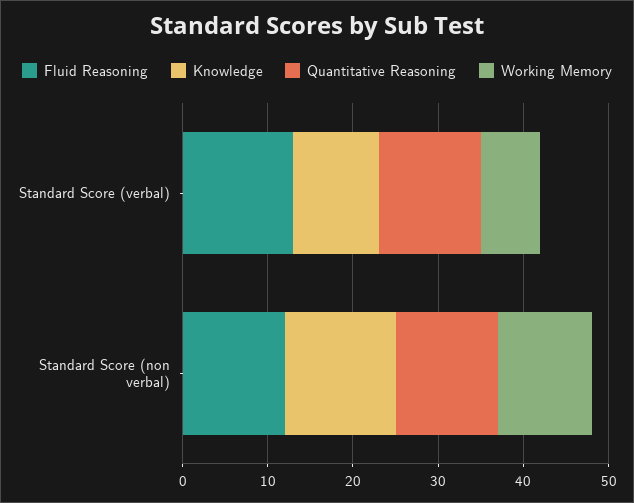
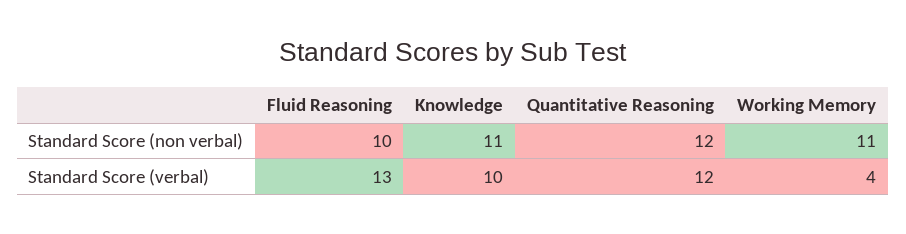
  {
    "Fluid Reasoning": {
      "Standard Score (verbal)": 13,
-     "Standard Score (non verbal)": 12
+     "Standard Score (non verbal)": 10
    },
    "Knowledge": {
      "Standard Score (verbal)": 10,
-     "Standard Score (non verbal)": 13
+     "Standard Score (non verbal)": 11
    },
    "Quantitative Reasoning": {
      "Standard Score (verbal)": 12,
      "Standard Score (non verbal)": 12
    },
    "Working Memory": {
-     "Standard Score (verbal)": 7,
+     "Standard Score (verbal)": 4,
      "Standard Score (non verbal)": 11
    }
  }

